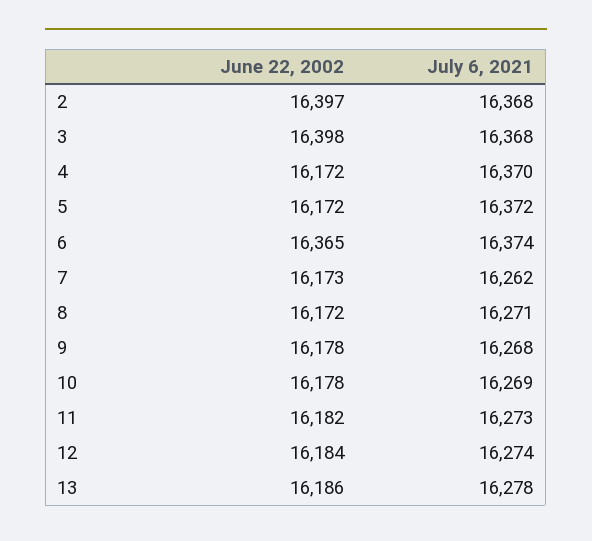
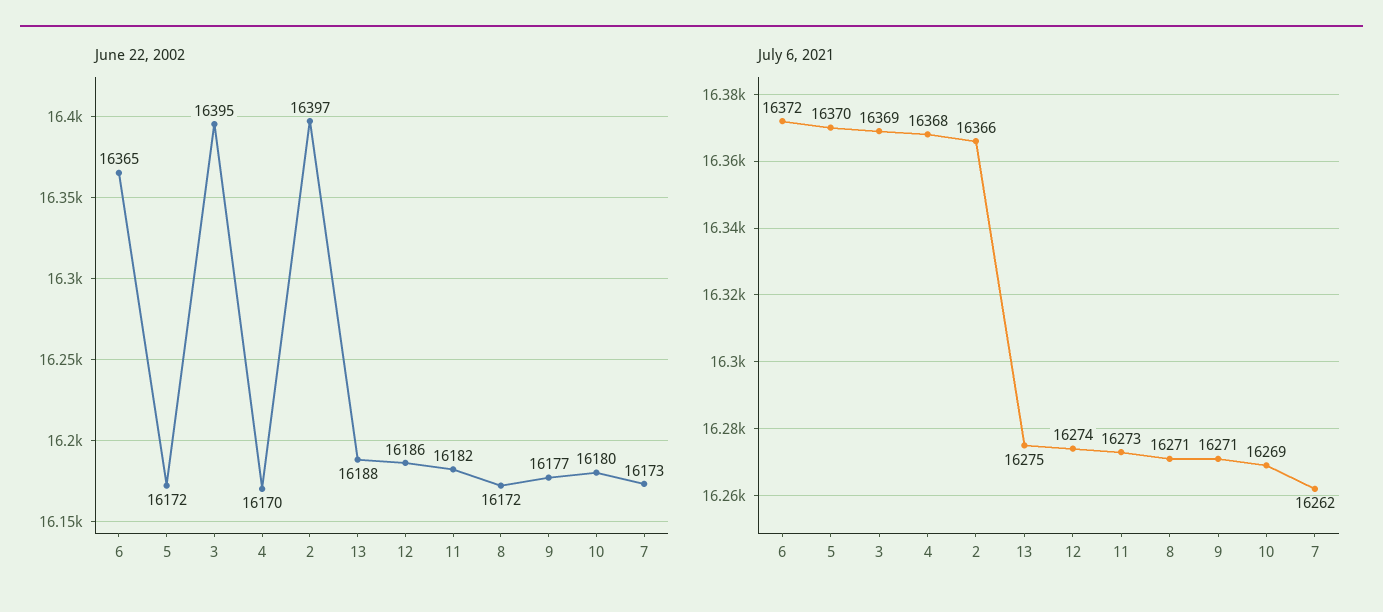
  {
    "June 22, 2002": {
      "2": 16397,
-     "3": 16398,
+     "3": 16395,
-     "4": 16172,
+     "4": 16170,
      "5": 16172,
      "6": 16365,
      "7": 16173,
      "8": 16172,
-     "9": 16178,
+     "9": 16177,
-     "10": 16178,
+     "10": 16180,
      "11": 16182,
-     "12": 16184,
+     "12": 16186,
-     "13": 16186
+     "13": 16188
    },
    "July 6, 2021": {
-     "2": 16368,
+     "2": 16366,
-     "3": 16368,
+     "3": 16369,
-     "4": 16370,
+     "4": 16368,
-     "5": 16372,
+     "5": 16370,
-     "6": 16374,
+     "6": 16372,
      "7": 16262,
      "8": 16271,
-     "9": 16268,
+     "9": 16271,
      "10": 16269,
      "11": 16273,
      "12": 16274,
-     "13": 16278
+     "13": 16275
    }
  }

